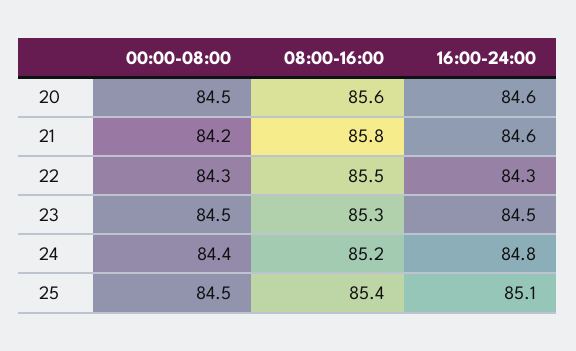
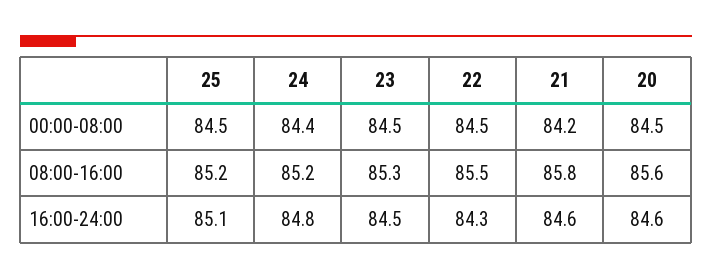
  {
    "00:00-08:00": {
      "20": 84.5,
      "21": 84.2,
-     "22": 84.3,
+     "22": 84.5,
      "23": 84.5,
      "24": 84.4,
      "25": 84.5
    },
    "08:00-16:00": {
      "20": 85.6,
      "21": 85.8,
      "22": 85.5,
      "23": 85.3,
      "24": 85.2,
-     "25": 85.4
+     "25": 85.2
    },
    "16:00-24:00": {
      "20": 84.6,
      "21": 84.6,
      "22": 84.3,
      "23": 84.5,
      "24": 84.8,
      "25": 85.1
    }
  }

